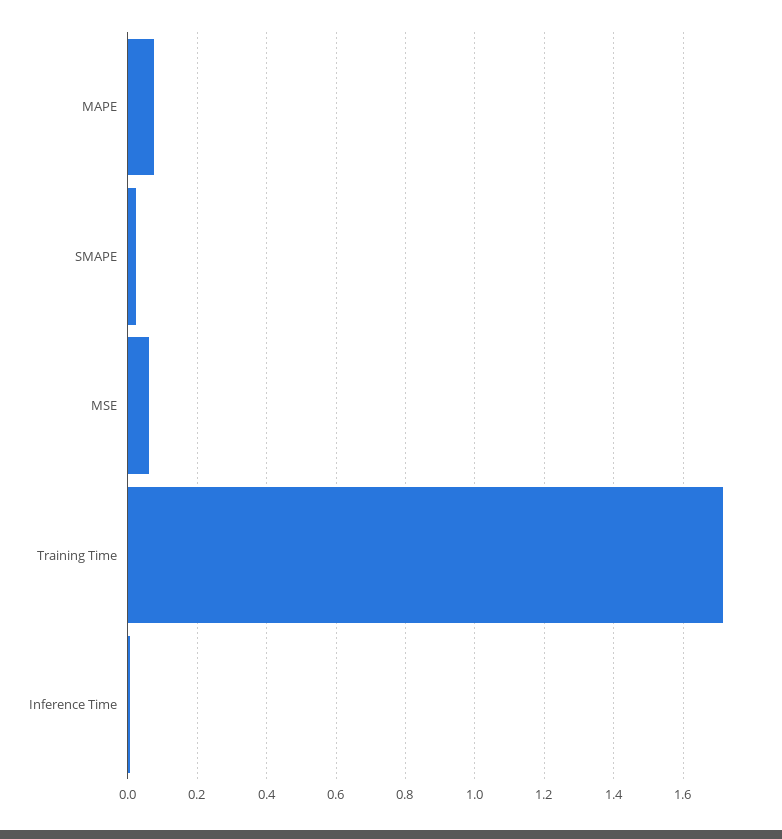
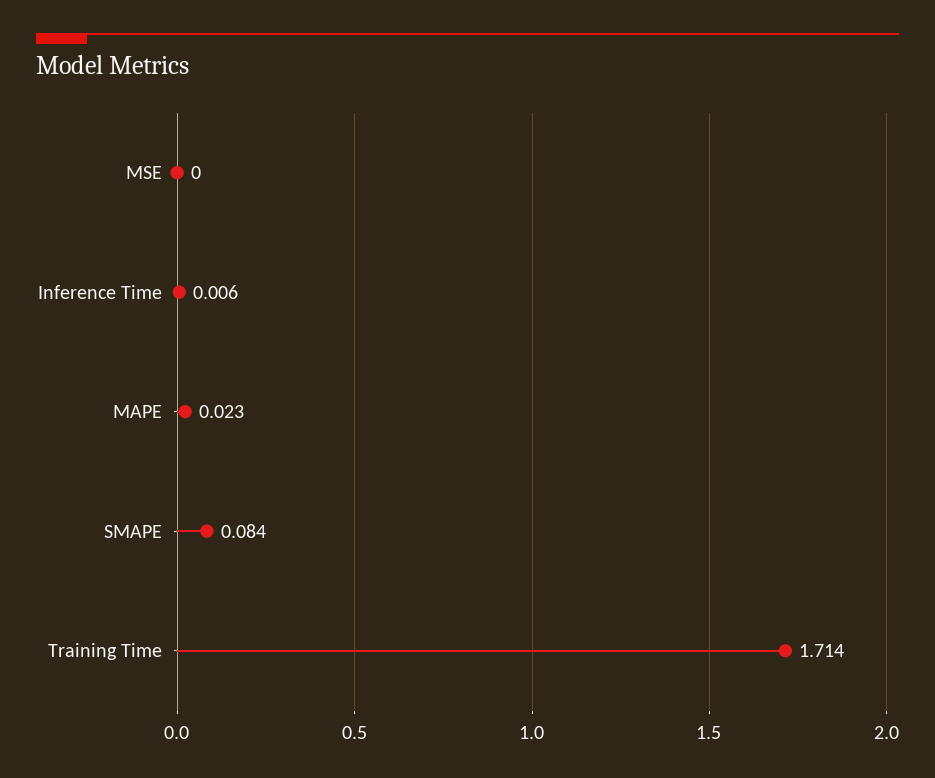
  {
-   "MAPE": 0.08,
+   "MAPE": 0.023,
-   "SMAPE": 0.02,
+   "SMAPE": 0.084,
-   "MSE": 0.06,
+   "MSE": 0,
    "Training Time": 1.714,
    "Inference Time": 0.006
  }

